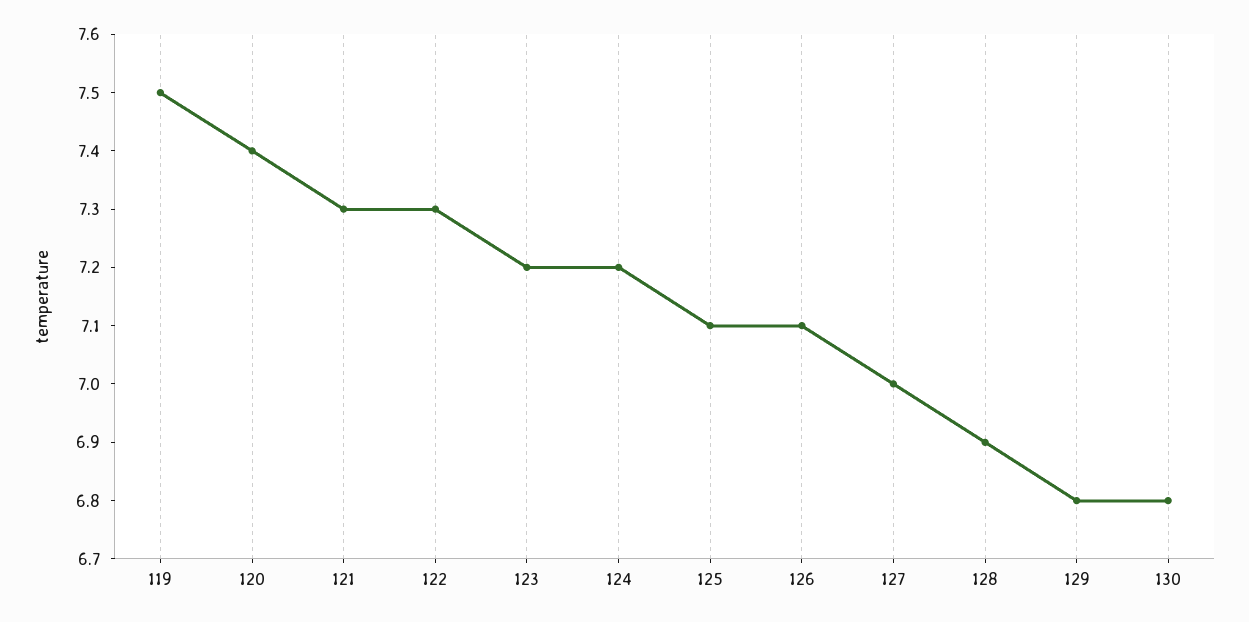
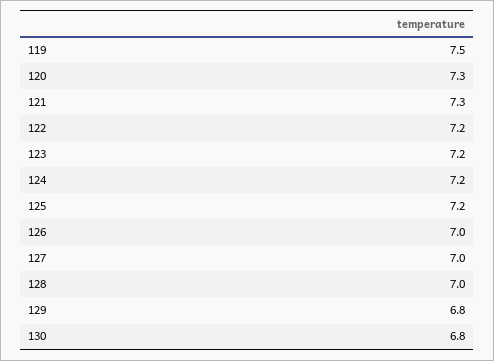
  {
    "119": 7.5,
-   "120": 7.4,
+   "120": 7.3,
    "121": 7.3,
-   "122": 7.3,
+   "122": 7.2,
    "123": 7.2,
    "124": 7.2,
-   "125": 7.1,
+   "125": 7.2,
-   "126": 7.1,
+   "126": 7,
    "127": 7,
-   "128": 6.9,
+   "128": 7,
    "129": 6.8,
    "130": 6.8
  }

